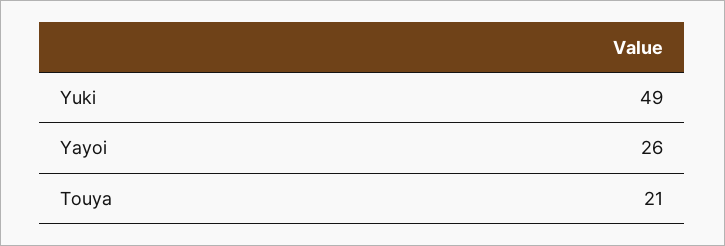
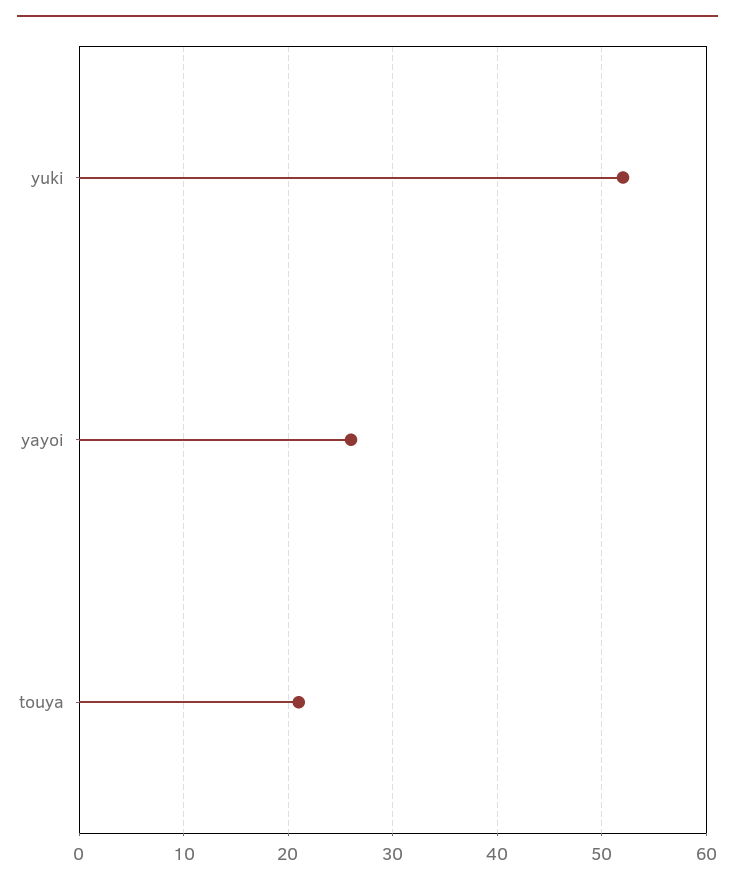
  {
-   "Yuki": 49,
+   "Yuki": 52,
    "Yayoi": 26,
    "Touya": 21
  }

